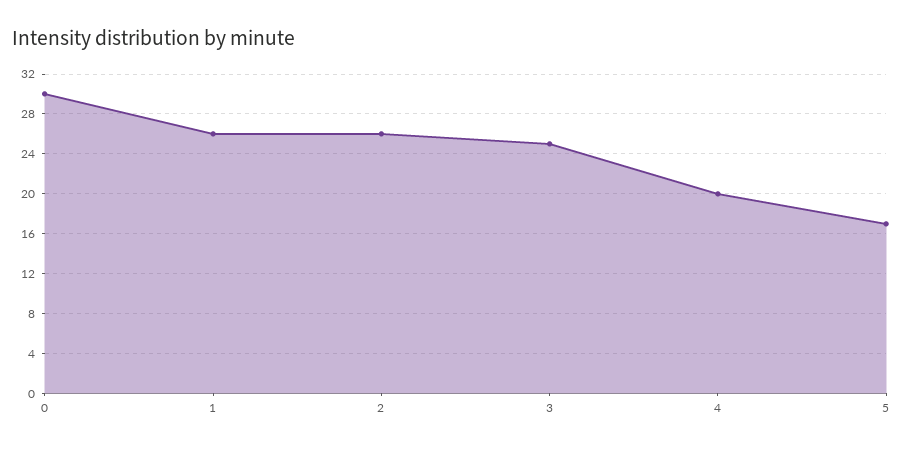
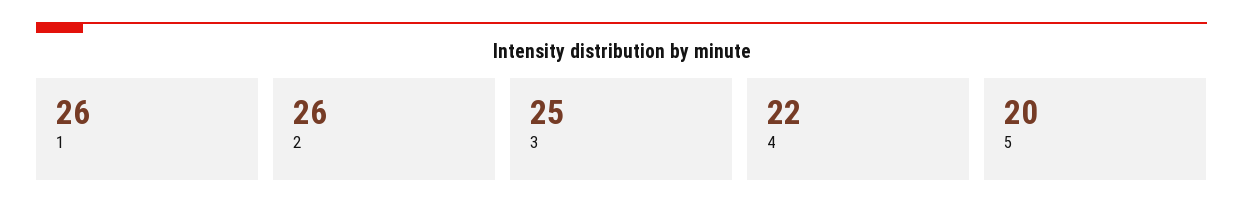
  {
-   "0": 30,
    "1": 26,
    "2": 26,
    "3": 25,
-   "4": 20,
+   "4": 22,
-   "5": 17
+   "5": 20
  }

